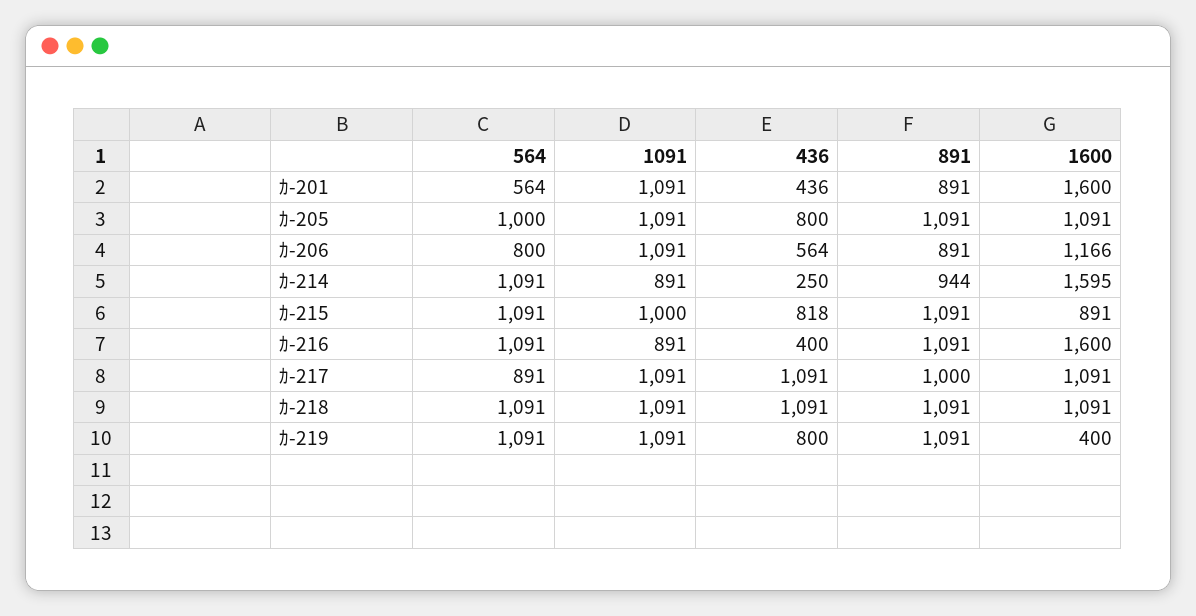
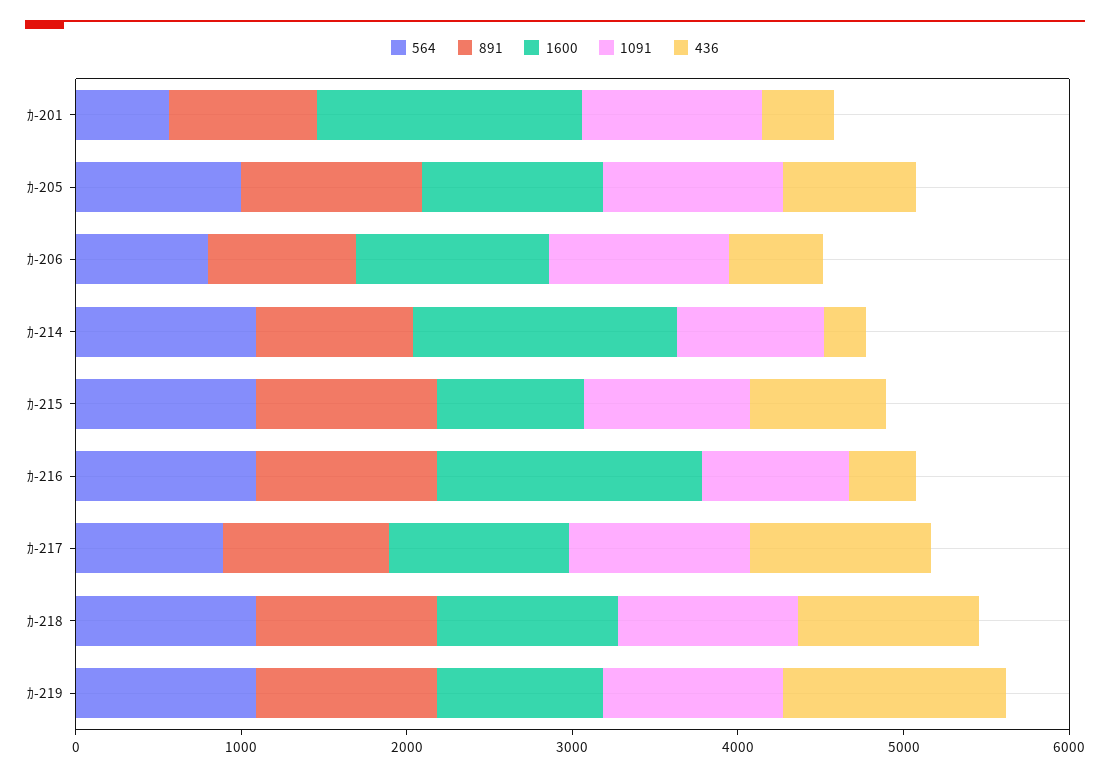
  {
    "564": {
      "ｶ-201": 564,
      "ｶ-205": 1000,
      "ｶ-206": 800,
      "ｶ-214": 1091,
      "ｶ-215": 1091,
      "ｶ-216": 1091,
      "ｶ-217": 891,
      "ｶ-218": 1091,
      "ｶ-219": 1091
    },
    "1091": {
      "ｶ-201": 1091,
      "ｶ-205": 1091,
      "ｶ-206": 1091,
      "ｶ-214": 891,
      "ｶ-215": 1000,
      "ｶ-216": 891,
      "ｶ-217": 1091,
      "ｶ-218": 1091,
      "ｶ-219": 1091
    },
    "436": {
      "ｶ-201": 436,
      "ｶ-205": 800,
      "ｶ-206": 564,
      "ｶ-214": 250,
      "ｶ-215": 818,
      "ｶ-216": 400,
      "ｶ-217": 1091,
      "ｶ-218": 1091,
-     "ｶ-219": 800
+     "ｶ-219": 1400
    },
    "891": {
      "ｶ-201": 891,
      "ｶ-205": 1091,
      "ｶ-206": 891,
      "ｶ-214": 944,
      "ｶ-215": 1091,
      "ｶ-216": 1091,
      "ｶ-217": 1000,
      "ｶ-218": 1091,
      "ｶ-219": 1091
    },
    "1600": {
      "ｶ-201": 1600,
      "ｶ-205": 1091,
      "ｶ-206": 1166,
      "ｶ-214": 1595,
      "ｶ-215": 891,
      "ｶ-216": 1600,
      "ｶ-217": 1091,
      "ｶ-218": 1091,
-     "ｶ-219": 400
+     "ｶ-219": 1000
    }
  }

